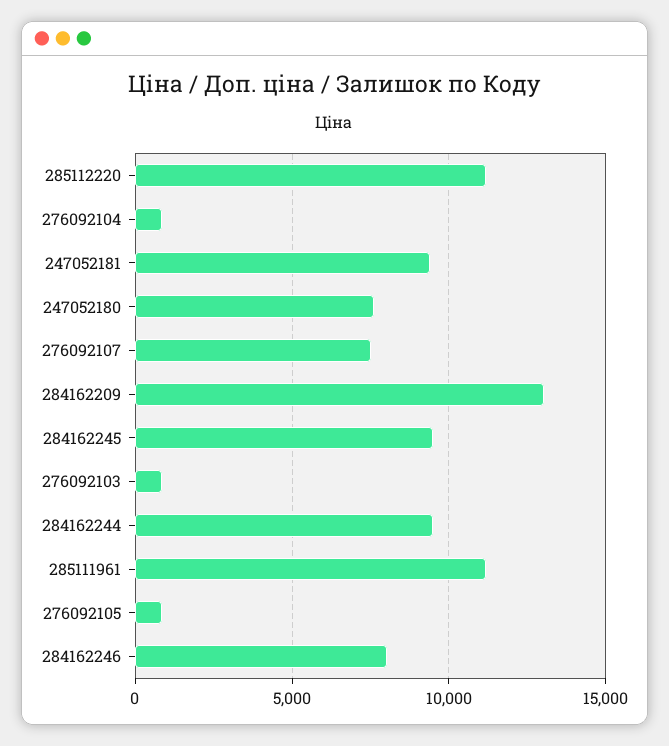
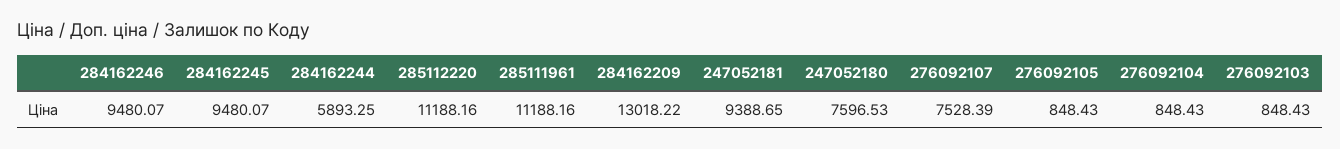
  {
    "285112220": 11188.16,
    "276092104": 848.43,
    "247052181": 9388.65,
    "247052180": 7596.53,
    "276092107": 7528.39,
    "284162209": 13018.22,
    "284162245": 9480.07,
    "276092103": 848.43,
-   "284162244": 9500,
+   "284162244": 5893.25,
    "285111961": 11188.16,
    "276092105": 848.43,
-   "284162246": 8000
+   "284162246": 9480.07
  }

